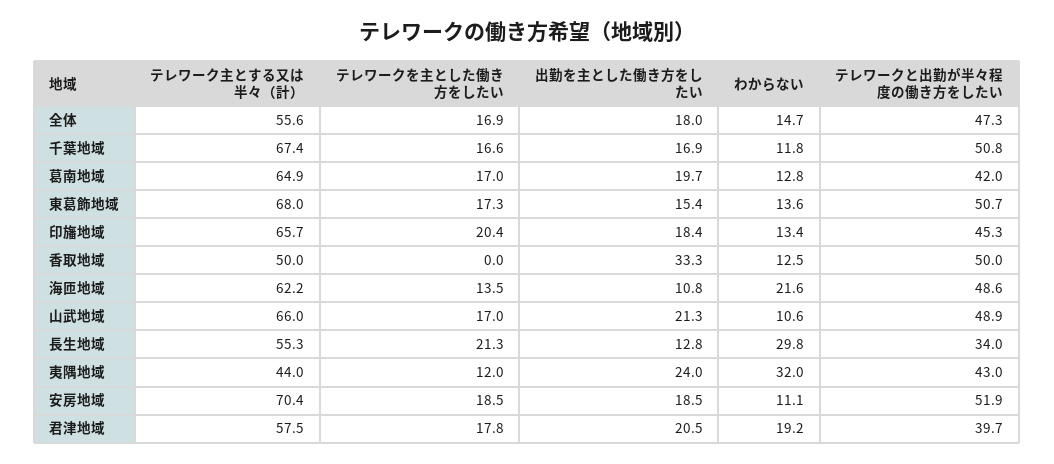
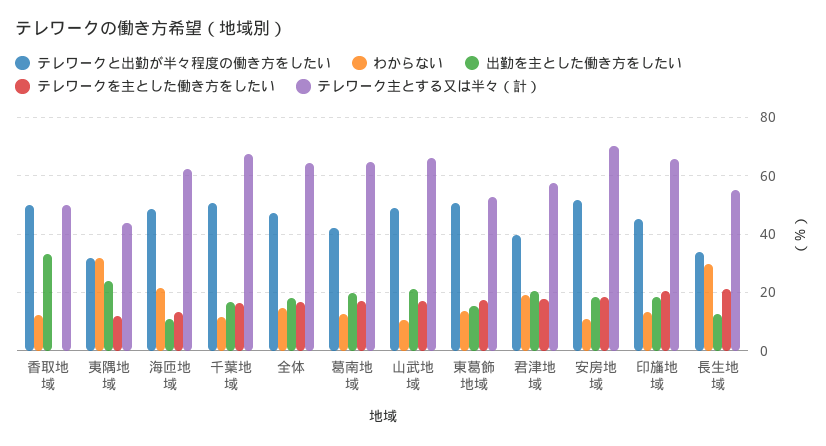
  {
    "テレワーク主とする又は半々（計）": {
-     "全体": 55.6,
+     "全体": 65,
      "千葉地域": 67.4,
      "葛南地域": 64.9,
-     "東葛飾地域": 68,
+     "東葛飾地域": 52.5,
      "印旛地域": 65.7,
      "香取地域": 50,
      "海匝地域": 62.2,
      "山武地域": 66,
      "長生地域": 55.3,
      "夷隅地域": 44,
      "安房地域": 70.4,
      "君津地域": 57.5
    },
    "テレワークを主とした働き方をしたい": {
      "全体": 16.9,
      "千葉地域": 16.6,
      "葛南地域": 17,
      "東葛飾地域": 17.3,
      "印旛地域": 20.4,
      "香取地域": 0,
      "海匝地域": 13.5,
      "山武地域": 17,
      "長生地域": 21.3,
      "夷隅地域": 12,
      "安房地域": 18.5,
      "君津地域": 17.8
    },
    "出勤を主とした働き方をしたい": {
      "全体": 18,
      "千葉地域": 16.9,
      "葛南地域": 19.7,
      "東葛飾地域": 15.4,
      "印旛地域": 18.4,
      "香取地域": 33.3,
      "海匝地域": 10.8,
      "山武地域": 21.3,
      "長生地域": 12.8,
      "夷隅地域": 24,
      "安房地域": 18.5,
      "君津地域": 20.5
    },
    "わからない": {
      "全体": 14.7,
      "千葉地域": 11.8,
      "葛南地域": 12.8,
      "東葛飾地域": 13.6,
      "印旛地域": 13.4,
      "香取地域": 12.5,
      "海匝地域": 21.6,
      "山武地域": 10.6,
      "長生地域": 29.8,
      "夷隅地域": 32,
      "安房地域": 11.1,
      "君津地域": 19.2
    },
    "テレワークと出勤が半々程度の働き方をしたい": {
      "全体": 47.3,
      "千葉地域": 50.8,
      "葛南地域": 42,
      "東葛飾地域": 50.7,
      "印旛地域": 45.3,
      "香取地域": 50,
      "海匝地域": 48.6,
      "山武地域": 48.9,
      "長生地域": 34,
-     "夷隅地域": 43,
+     "夷隅地域": 32.5,
      "安房地域": 51.9,
      "君津地域": 39.7
    }
  }

